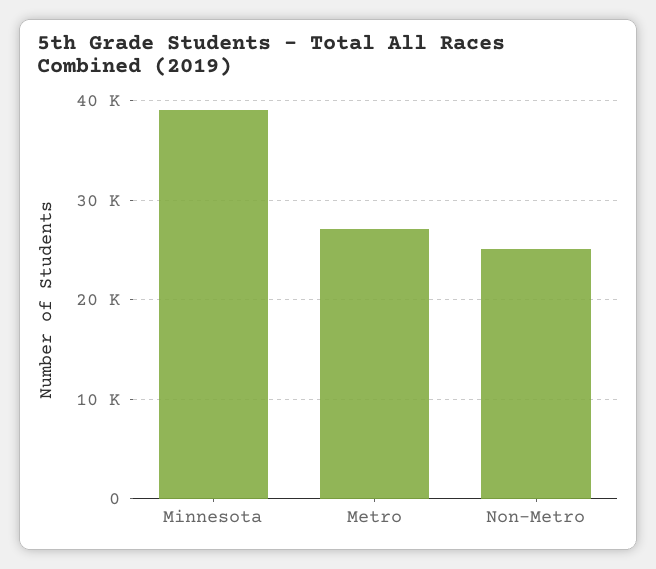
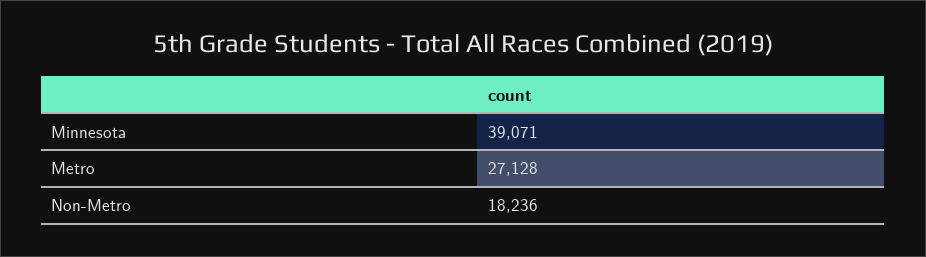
  {
    "Minnesota": 39071,
    "Metro": 27128,
-   "Non-Metro": 25000
+   "Non-Metro": 18236
  }

